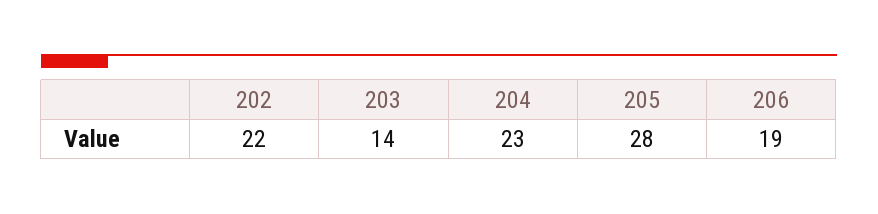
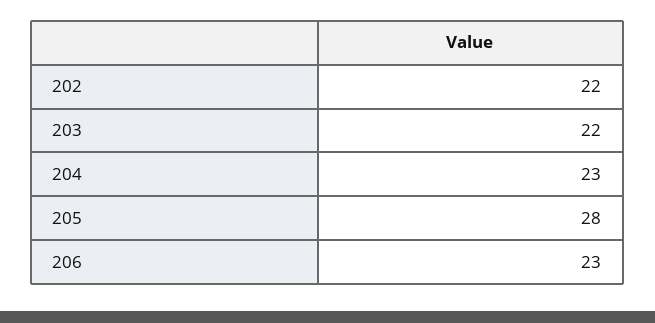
  {
    "202": 22,
-   "203": 14,
+   "203": 22,
    "204": 23,
    "205": 28,
-   "206": 19
+   "206": 23
  }

